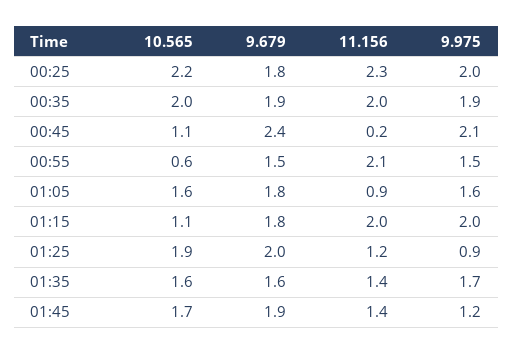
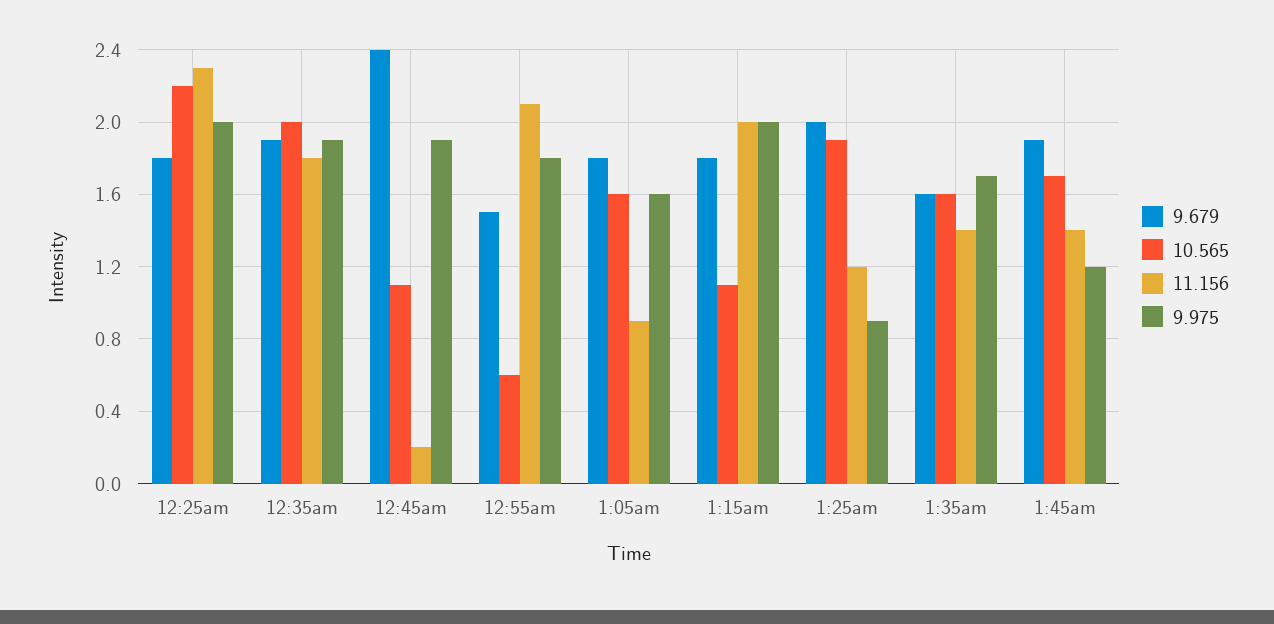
  {
    "10.565": {
      "00:25": 2.2,
      "00:35": 2,
      "00:45": 1.1,
      "00:55": 0.6,
      "01:05": 1.6,
      "01:15": 1.1,
      "01:25": 1.9,
      "01:35": 1.6,
      "01:45": 1.7
    },
    "9.679": {
      "00:25": 1.8,
      "00:35": 1.9,
      "00:45": 2.4,
      "00:55": 1.5,
      "01:05": 1.8,
      "01:15": 1.8,
      "01:25": 2,
      "01:35": 1.6,
      "01:45": 1.9
    },
    "11.156": {
      "00:25": 2.3,
-     "00:35": 2,
+     "00:35": 1.8,
      "00:45": 0.2,
      "00:55": 2.1,
      "01:05": 0.9,
      "01:15": 2,
      "01:25": 1.2,
      "01:35": 1.4,
      "01:45": 1.4
    },
    "9.975": {
      "00:25": 2,
      "00:35": 1.9,
-     "00:45": 2.1,
+     "00:45": 1.9,
-     "00:55": 1.5,
+     "00:55": 1.8,
      "01:05": 1.6,
      "01:15": 2,
      "01:25": 0.9,
      "01:35": 1.7,
      "01:45": 1.2
    }
  }

